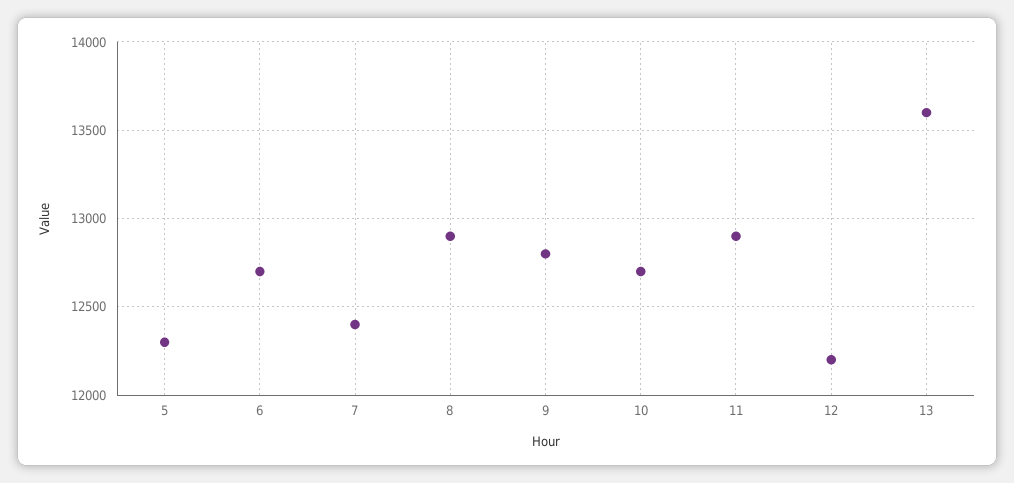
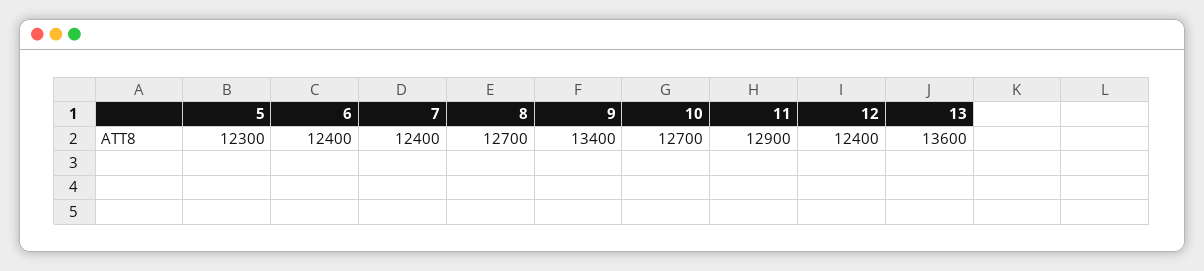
  {
    "5": 12300,
-   "6": 12700,
+   "6": 12400,
    "7": 12400,
-   "8": 12900,
+   "8": 12700,
-   "9": 12800,
+   "9": 13400,
    "10": 12700,
    "11": 12900,
-   "12": 12200,
+   "12": 12400,
    "13": 13600
  }

